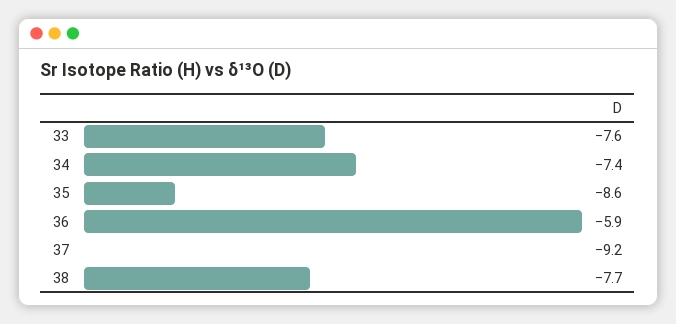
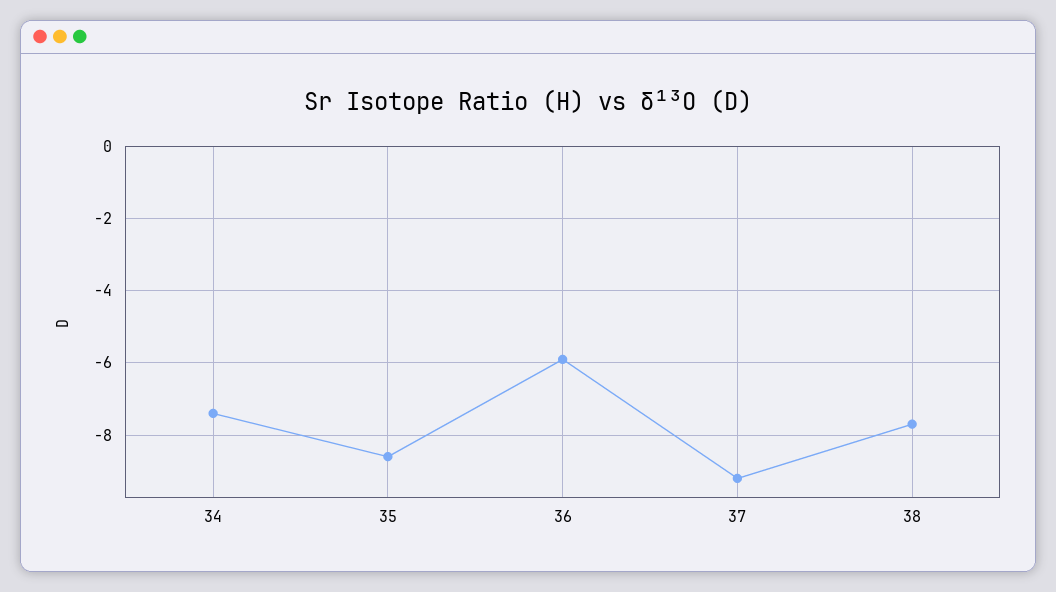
  {
-   "33": -7.6,
    "34": -7.4,
    "35": -8.6,
    "36": -5.9,
    "37": -9.2,
    "38": -7.7
  }

